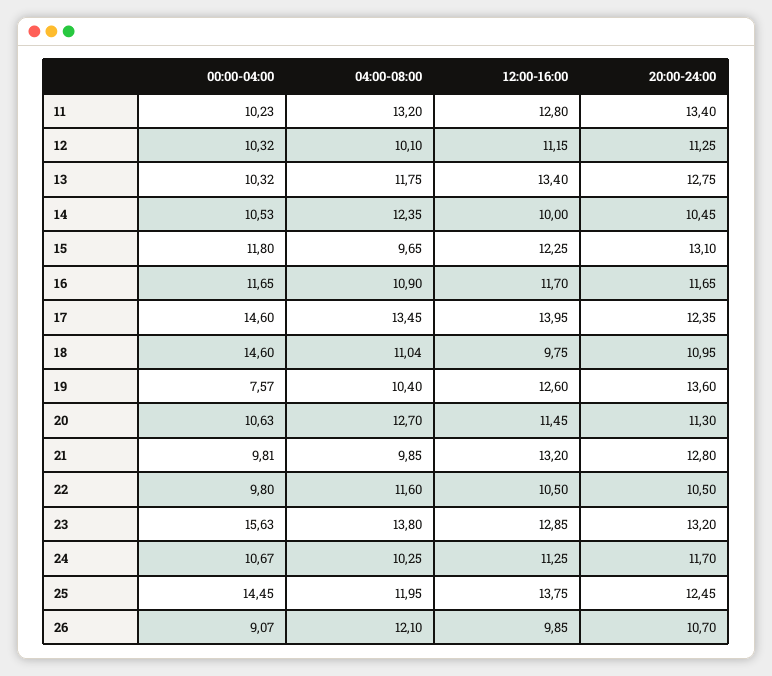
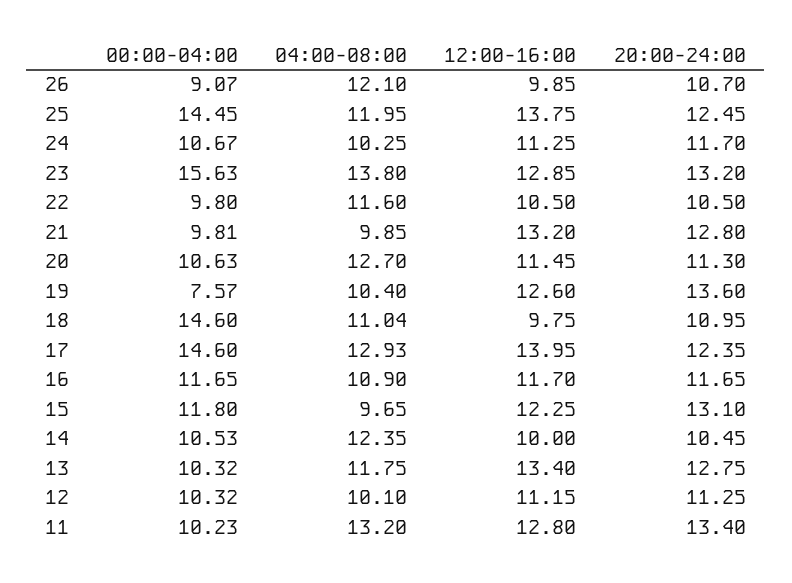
  {
    "00:00-04:00": {
      "11": 10.23,
      "12": 10.32,
      "13": 10.32,
      "14": 10.53,
      "15": 11.8,
      "16": 11.65,
      "17": 14.6,
      "18": 14.6,
      "19": 7.57,
      "20": 10.63,
      "21": 9.81,
      "22": 9.8,
      "23": 15.63,
      "24": 10.67,
      "25": 14.45,
      "26": 9.07
    },
    "04:00-08:00": {
      "11": 13.2,
      "12": 10.1,
      "13": 11.75,
      "14": 12.35,
      "15": 9.65,
      "16": 10.9,
-     "17": 13.45,
+     "17": 12.93,
      "18": 11.04,
      "19": 10.4,
      "20": 12.7,
      "21": 9.85,
      "22": 11.6,
      "23": 13.8,
      "24": 10.25,
      "25": 11.95,
      "26": 12.1
    },
    "12:00-16:00": {
      "11": 12.8,
      "12": 11.15,
      "13": 13.4,
      "14": 10,
      "15": 12.25,
      "16": 11.7,
      "17": 13.95,
      "18": 9.75,
      "19": 12.6,
      "20": 11.45,
      "21": 13.2,
      "22": 10.5,
      "23": 12.85,
      "24": 11.25,
      "25": 13.75,
      "26": 9.85
    },
    "20:00-24:00": {
      "11": 13.4,
      "12": 11.25,
      "13": 12.75,
      "14": 10.45,
      "15": 13.1,
      "16": 11.65,
      "17": 12.35,
      "18": 10.95,
      "19": 13.6,
      "20": 11.3,
      "21": 12.8,
      "22": 10.5,
      "23": 13.2,
      "24": 11.7,
      "25": 12.45,
      "26": 10.7
    }
  }

